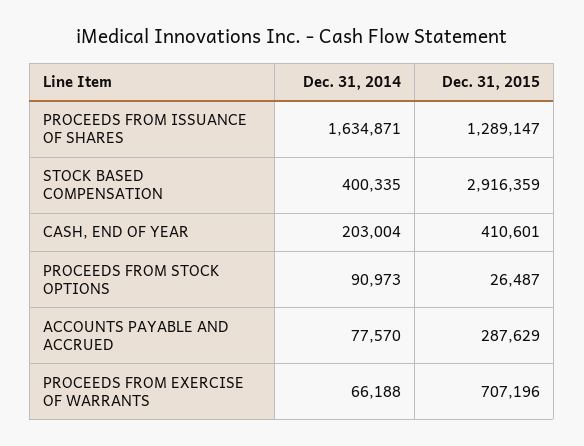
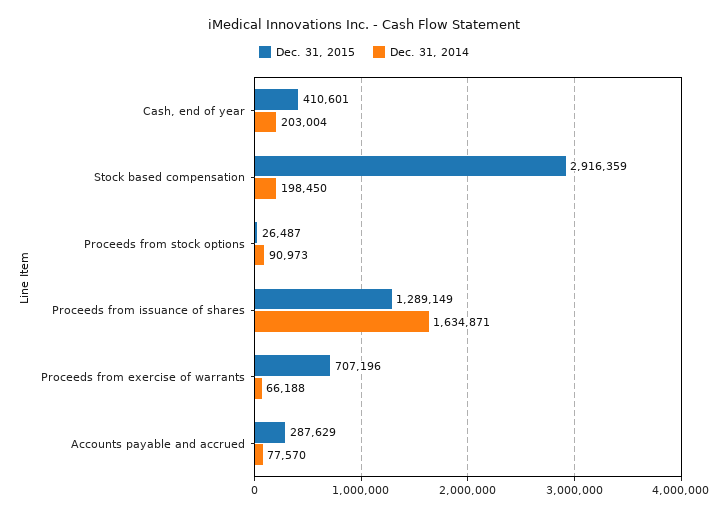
  {
    "Dec. 31, 2014": {
      "PROCEEDS FROM ISSUANCE OF SHARES": 1634871,
-     "STOCK BASED COMPENSATION": 400335,
+     "STOCK BASED COMPENSATION": 198450,
      "CASH, END OF YEAR": 203004,
      "PROCEEDS FROM STOCK OPTIONS": 90973,
      "ACCOUNTS PAYABLE AND ACCRUED": 77570,
      "PROCEEDS FROM EXERCISE OF WARRANTS": 66188
    },
    "Dec. 31, 2015": {
-     "PROCEEDS FROM ISSUANCE OF SHARES": 1289147,
+     "PROCEEDS FROM ISSUANCE OF SHARES": 1289149,
      "STOCK BASED COMPENSATION": 2916359,
      "CASH, END OF YEAR": 410601,
      "PROCEEDS FROM STOCK OPTIONS": 26487,
      "ACCOUNTS PAYABLE AND ACCRUED": 287629,
      "PROCEEDS FROM EXERCISE OF WARRANTS": 707196
    }
  }

